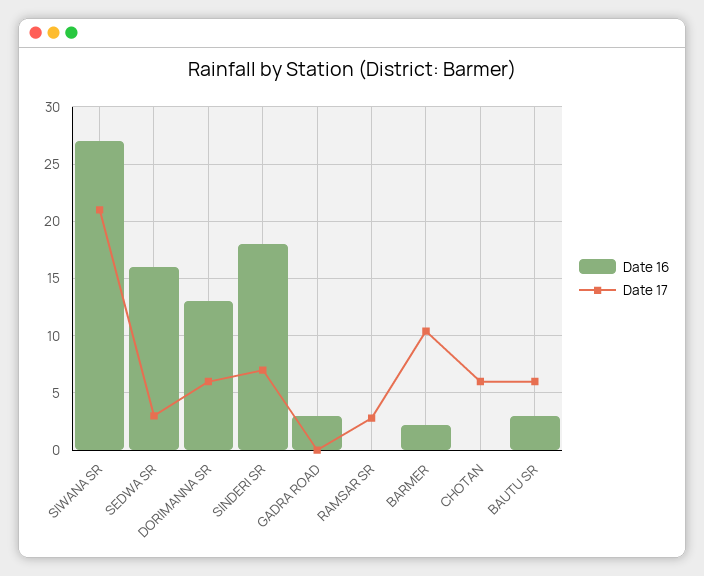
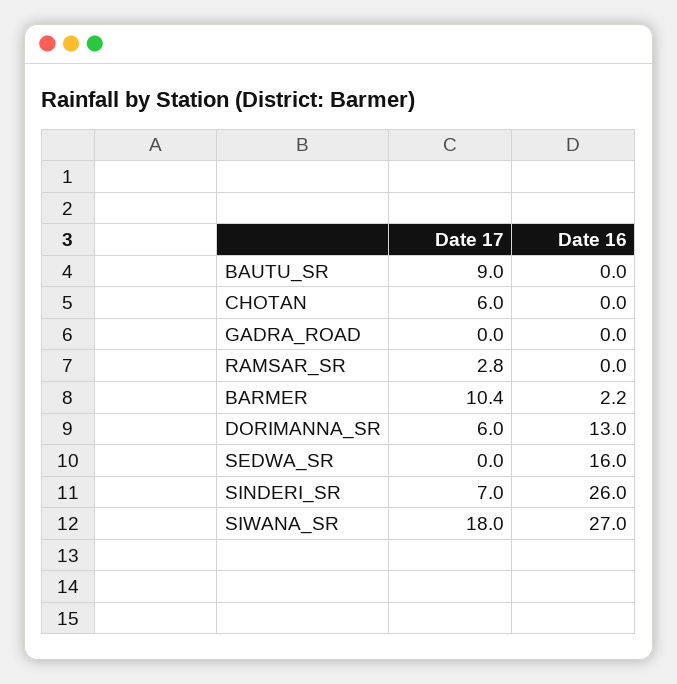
  {
    "Date 16": {
      "SIWANA SR": 27,
      "SEDWA SR": 16,
      "DORIMANNA SR": 13,
-     "SINDERI SR": 18,
+     "SINDERI SR": 26,
-     "GADRA ROAD": 3,
+     "GADRA ROAD": 0,
      "RAMSAR SR": 0,
      "BARMER": 2.2,
      "CHOTAN": 0,
-     "BAUTU SR": 3
+     "BAUTU SR": 0
    },
    "Date 17": {
-     "SIWANA SR": 21,
+     "SIWANA SR": 18,
-     "SEDWA SR": 3,
+     "SEDWA SR": 0,
      "DORIMANNA SR": 6,
      "SINDERI SR": 7,
      "GADRA ROAD": 0,
      "RAMSAR SR": 2.8,
      "BARMER": 10.4,
      "CHOTAN": 6,
-     "BAUTU SR": 6
+     "BAUTU SR": 9
    }
  }

